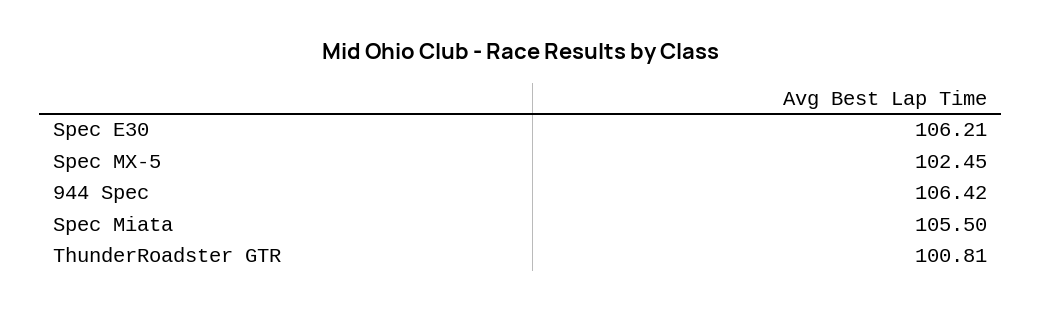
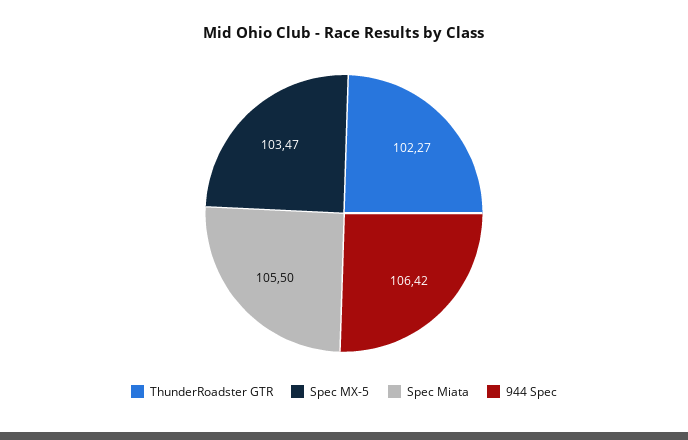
  {
-   "Spec E30": 106.21,
-   "Spec MX-5": 102.45,
+   "Spec MX-5": 103.47,
    "944 Spec": 106.42,
    "Spec Miata": 105.5,
-   "ThunderRoadster GTR": 100.81
+   "ThunderRoadster GTR": 102.27
  }

